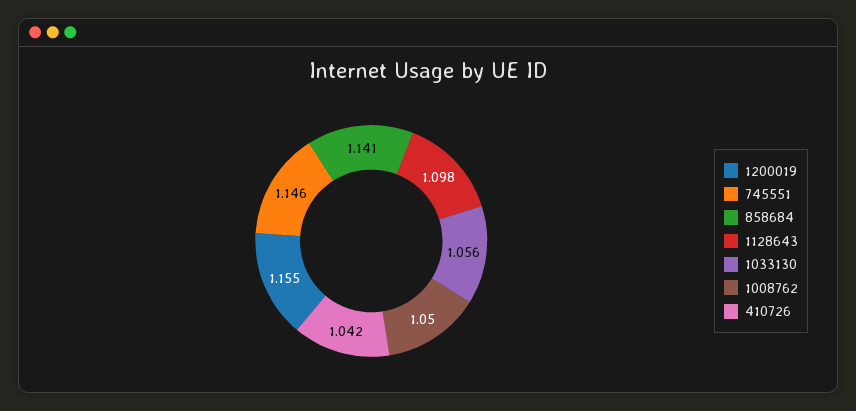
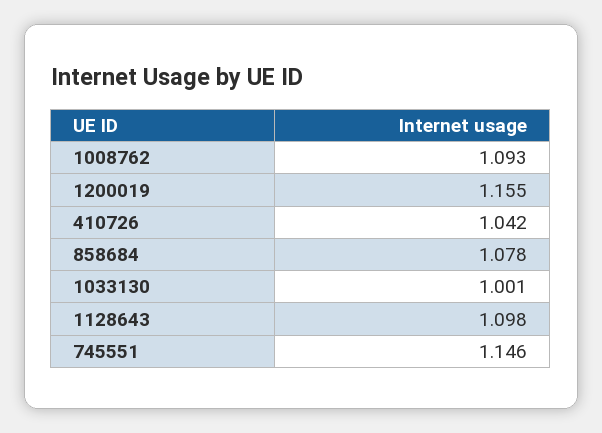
  {
    "1200019": 1.155,
    "745551": 1.146,
-   "858684": 1.141,
+   "858684": 1.078,
    "1128643": 1.098,
-   "1033130": 1.056,
+   "1033130": 1.001,
-   "1008762": 1.05,
+   "1008762": 1.093,
    "410726": 1.042
  }

